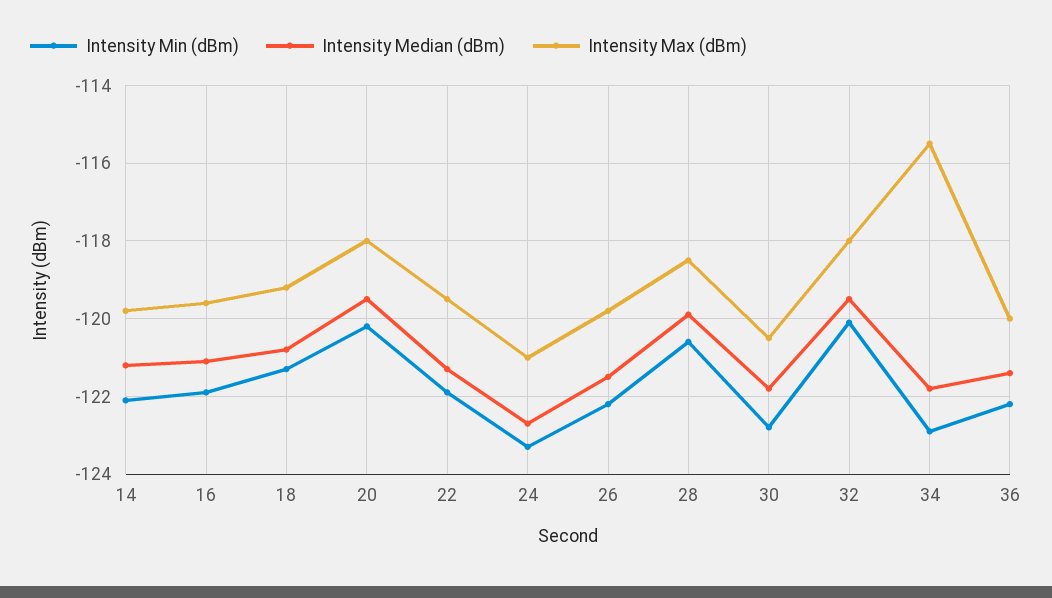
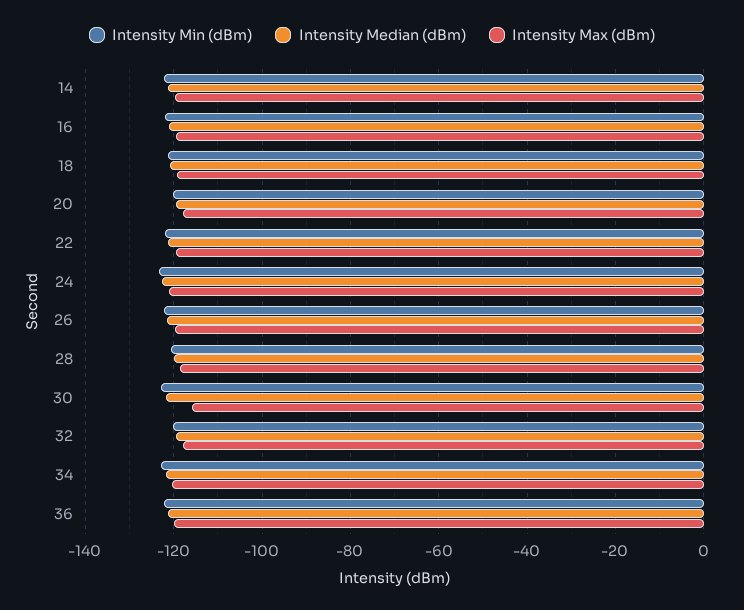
  {
    "Intensity Min (dBm)": {
      "14": -122,
      "16": -122,
      "18": -121.5,
      "20": -120,
      "22": -122,
      "24": -123.5,
      "26": -122,
      "28": -120.5,
      "30": -123,
      "32": -120,
      "34": -123,
      "36": -122
    },
    "Intensity Median (dBm)": {
      "14": -121,
      "16": -121,
      "18": -121,
      "20": -119.5,
      "22": -121.5,
      "24": -122.5,
      "26": -121.5,
      "28": -120,
      "30": -122,
      "32": -119.5,
      "34": -122,
      "36": -121.5
    },
    "Intensity Max (dBm)": {
      "14": -120,
      "16": -119.5,
      "18": -119,
      "20": -118,
      "22": -119.5,
      "24": -121,
      "26": -120,
      "28": -118.5,
-     "30": -120.5,
+     "30": -116,
      "32": -118,
-     "34": -115.5,
+     "34": -120,
      "36": -120
    }
  }

